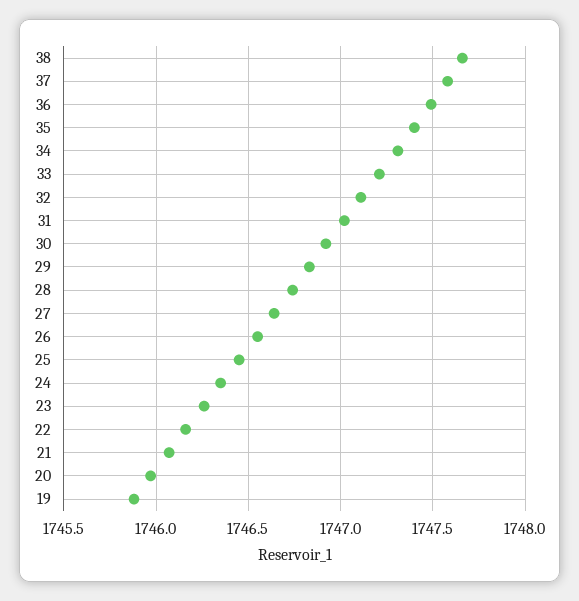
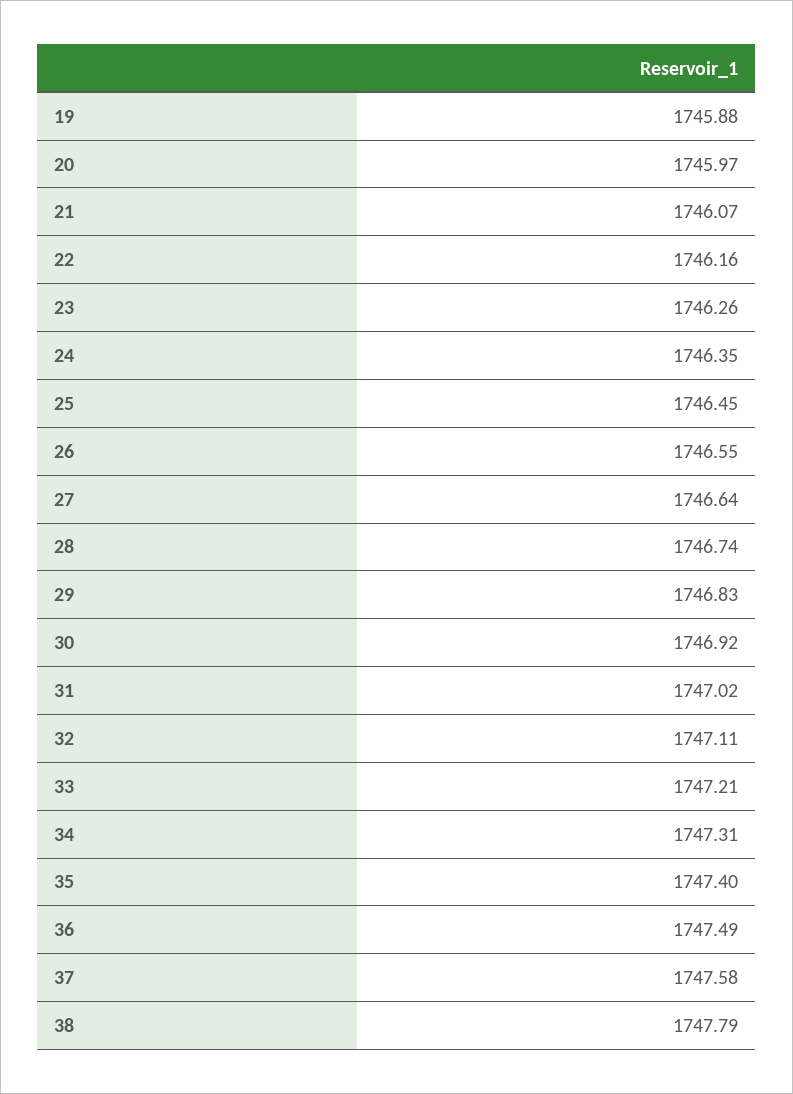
  {
-   "38": 1747.65,
+   "38": 1747.79,
    "37": 1747.58,
    "36": 1747.49,
    "35": 1747.4,
    "34": 1747.31,
    "33": 1747.21,
    "32": 1747.11,
    "31": 1747.02,
    "30": 1746.92,
    "29": 1746.83,
    "28": 1746.74,
    "27": 1746.64,
    "26": 1746.55,
    "25": 1746.45,
    "24": 1746.35,
    "23": 1746.26,
    "22": 1746.16,
    "21": 1746.07,
    "20": 1745.97,
    "19": 1745.88
  }

